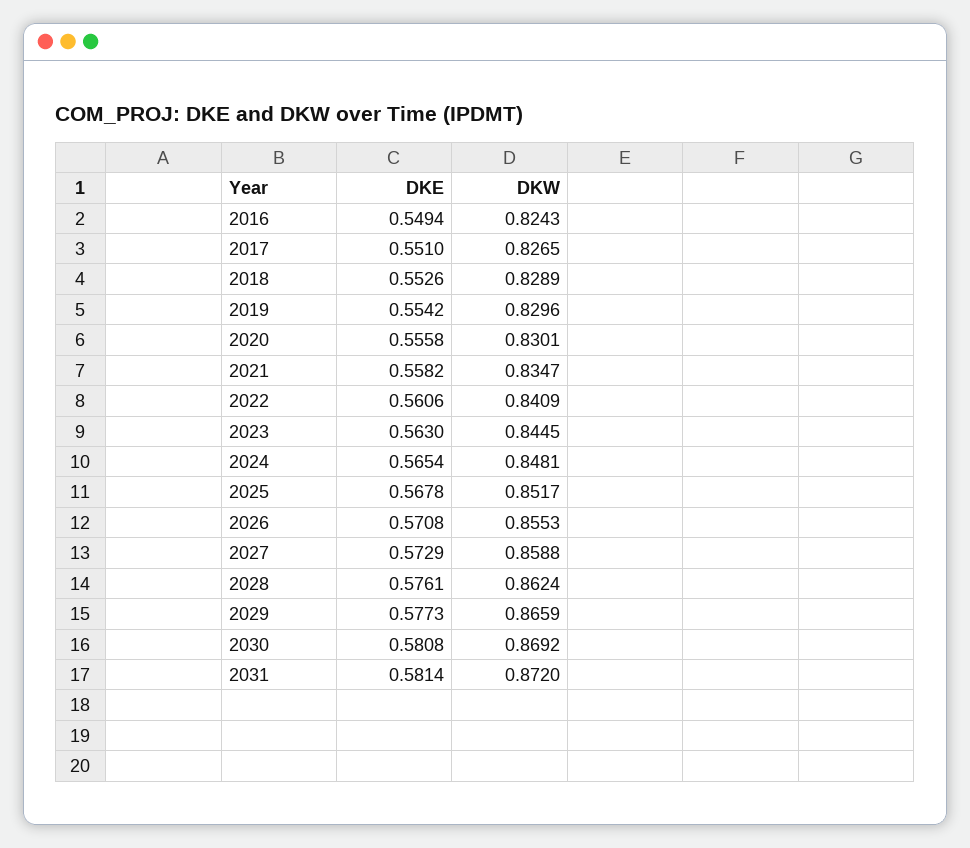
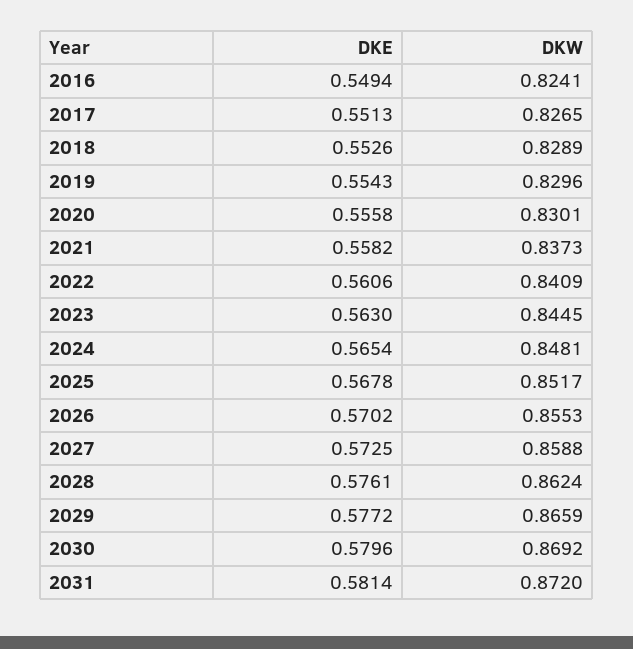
  {
    "DKE": {
      "2016": 0.5494,
-     "2017": 0.551,
+     "2017": 0.5513,
      "2018": 0.5526,
-     "2019": 0.5542,
+     "2019": 0.5543,
      "2020": 0.5558,
      "2021": 0.5582,
      "2022": 0.5606,
      "2023": 0.563,
      "2024": 0.5654,
      "2025": 0.5678,
-     "2026": 0.5708,
+     "2026": 0.5702,
-     "2027": 0.5729,
+     "2027": 0.5725,
      "2028": 0.5761,
-     "2029": 0.5773,
+     "2029": 0.5772,
-     "2030": 0.5808,
+     "2030": 0.5796,
      "2031": 0.5814
    },
    "DKW": {
-     "2016": 0.8243,
+     "2016": 0.8241,
      "2017": 0.8265,
      "2018": 0.8289,
      "2019": 0.8296,
      "2020": 0.8301,
-     "2021": 0.8347,
+     "2021": 0.8373,
      "2022": 0.8409,
      "2023": 0.8445,
      "2024": 0.8481,
      "2025": 0.8517,
      "2026": 0.8553,
      "2027": 0.8588,
      "2028": 0.8624,
      "2029": 0.8659,
      "2030": 0.8692,
      "2031": 0.872
    }
  }

